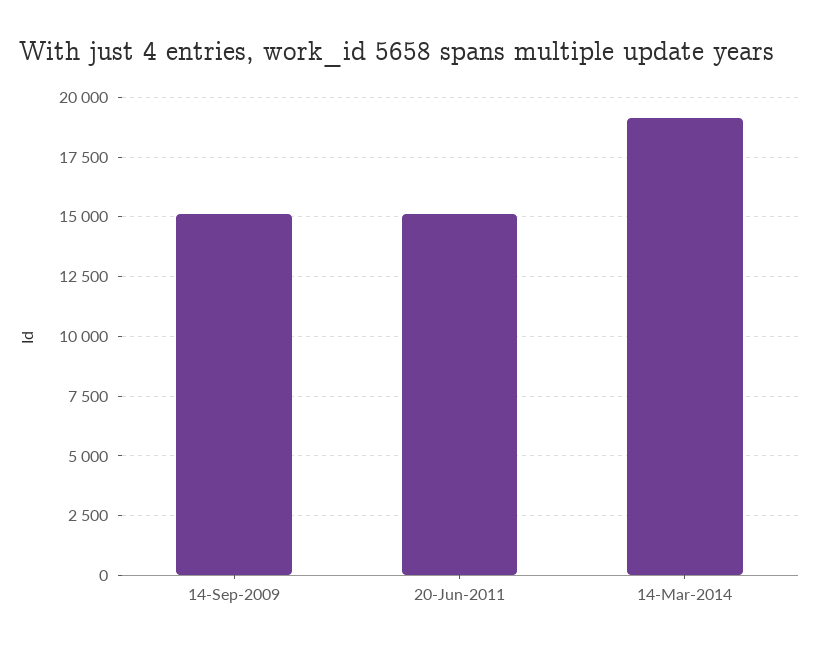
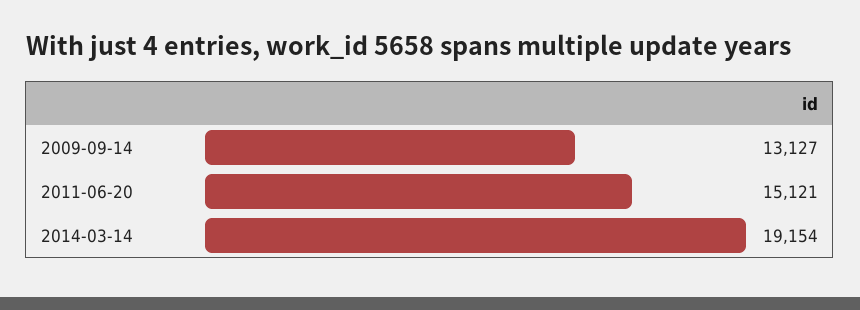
  {
-   "14-Sep-2009": 15000,
+   "14-Sep-2009": 13127,
    "20-Jun-2011": 15121,
    "14-Mar-2014": 19154
  }

